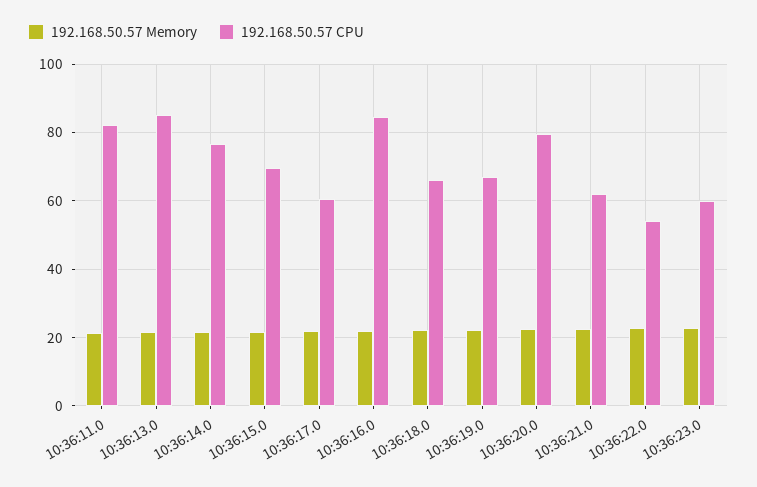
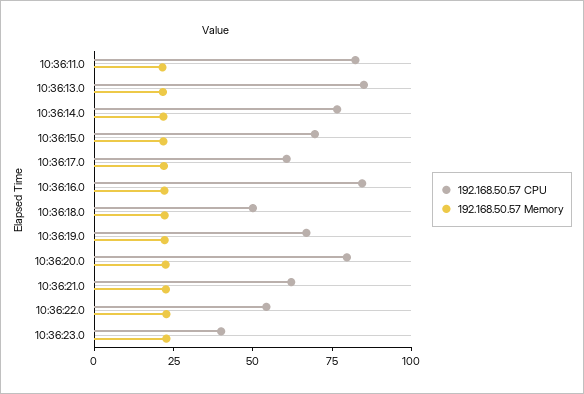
  {
    "192.168.50.57 Memory": {
      "10:36:11.0": 22,
      "10:36:13.0": 22,
      "10:36:14.0": 22,
      "10:36:15.0": 22,
      "10:36:17.0": 22,
      "10:36:16.0": 22,
      "10:36:18.0": 22,
      "10:36:19.0": 22,
      "10:36:20.0": 22,
      "10:36:21.0": 22,
      "10:36:22.0": 22,
      "10:36:23.0": 22
    },
    "192.168.50.57 CPU": {
      "10:36:11.0": 82,
      "10:36:13.0": 84,
      "10:36:14.0": 76,
      "10:36:15.0": 70,
      "10:36:17.0": 60,
      "10:36:16.0": 84,
-     "10:36:18.0": 66,
+     "10:36:18.0": 50,
      "10:36:19.0": 66,
      "10:36:20.0": 80,
      "10:36:21.0": 62,
      "10:36:22.0": 54,
-     "10:36:23.0": 60
+     "10:36:23.0": 40
    }
  }

